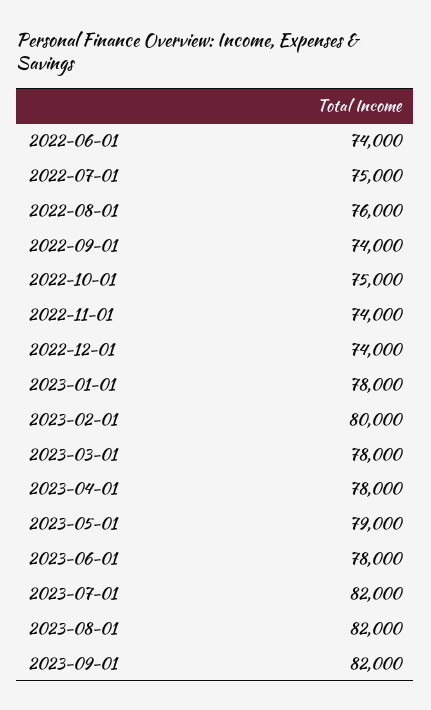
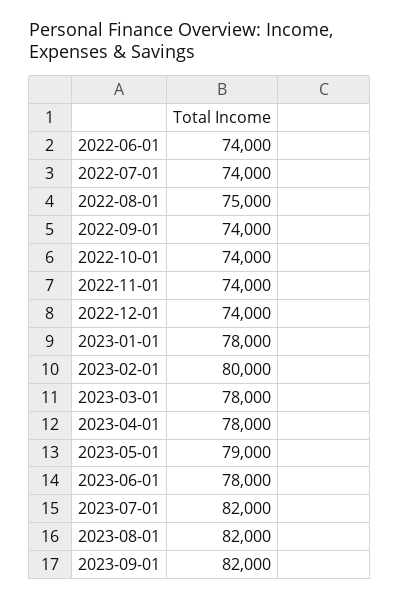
  {
    "2022-06-01": 74000,
-   "2022-07-01": 75000,
+   "2022-07-01": 74000,
-   "2022-08-01": 76000,
+   "2022-08-01": 75000,
    "2022-09-01": 74000,
-   "2022-10-01": 75000,
+   "2022-10-01": 74000,
    "2022-11-01": 74000,
    "2022-12-01": 74000,
    "2023-01-01": 78000,
    "2023-02-01": 80000,
    "2023-03-01": 78000,
    "2023-04-01": 78000,
    "2023-05-01": 79000,
    "2023-06-01": 78000,
    "2023-07-01": 82000,
    "2023-08-01": 82000,
    "2023-09-01": 82000
  }

